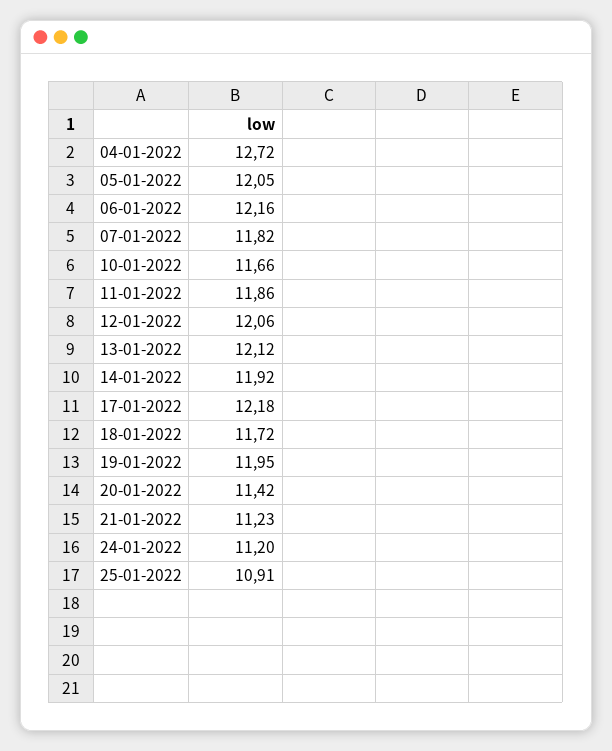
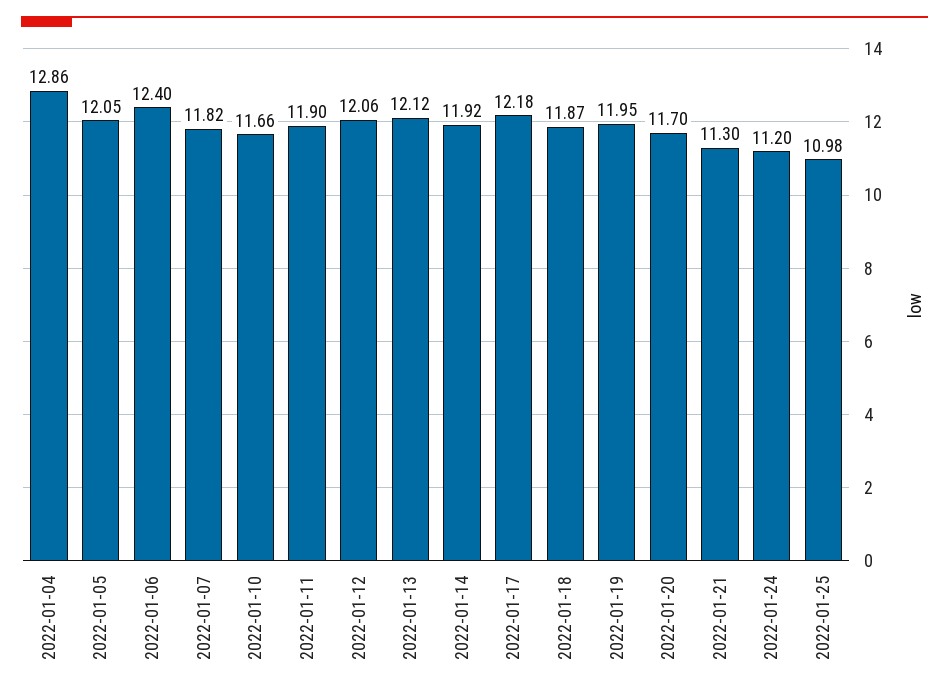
  {
-   "04-01-2022": 12.72,
+   "04-01-2022": 12.86,
    "05-01-2022": 12.05,
-   "06-01-2022": 12.16,
+   "06-01-2022": 12.4,
    "07-01-2022": 11.82,
    "10-01-2022": 11.66,
-   "11-01-2022": 11.86,
+   "11-01-2022": 11.9,
    "12-01-2022": 12.06,
    "13-01-2022": 12.12,
    "14-01-2022": 11.92,
    "17-01-2022": 12.18,
-   "18-01-2022": 11.72,
+   "18-01-2022": 11.87,
    "19-01-2022": 11.95,
-   "20-01-2022": 11.42,
+   "20-01-2022": 11.7,
-   "21-01-2022": 11.23,
+   "21-01-2022": 11.3,
    "24-01-2022": 11.2,
-   "25-01-2022": 10.91
+   "25-01-2022": 10.98
  }

